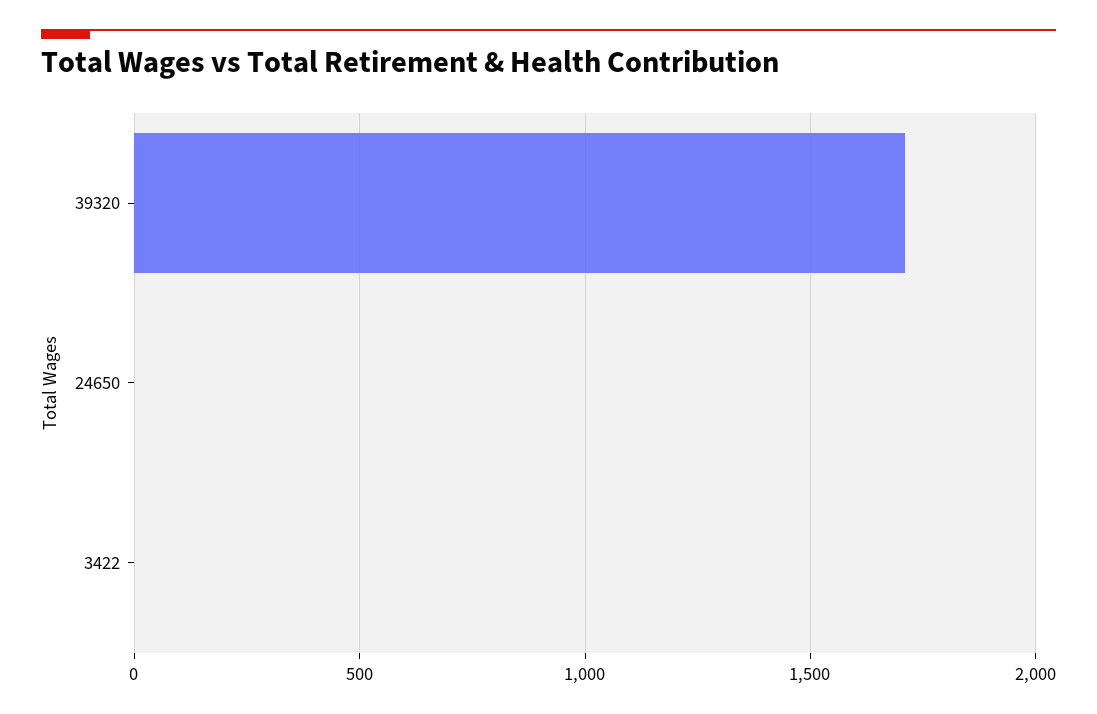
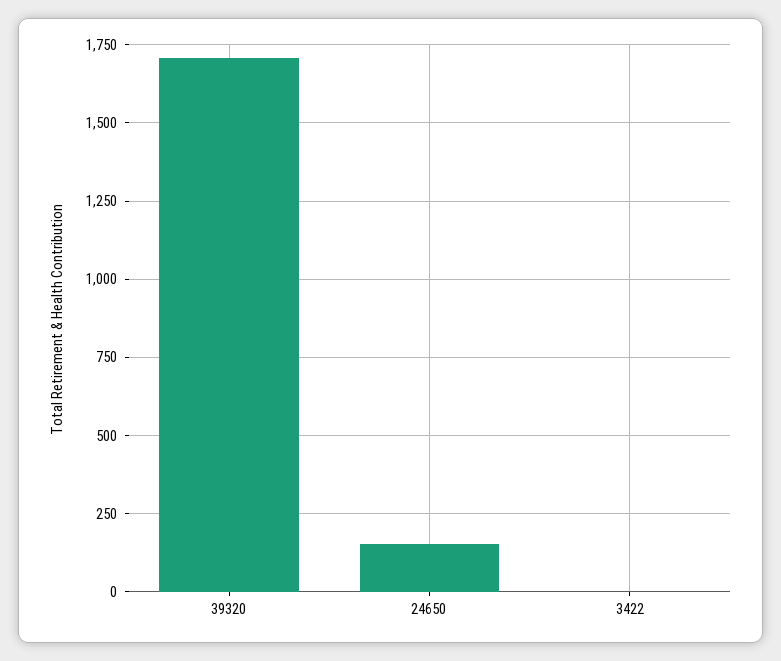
  {
    "39320": 1700,
-   "24650": 0,
+   "24650": 150,
    "3422": 0
  }

